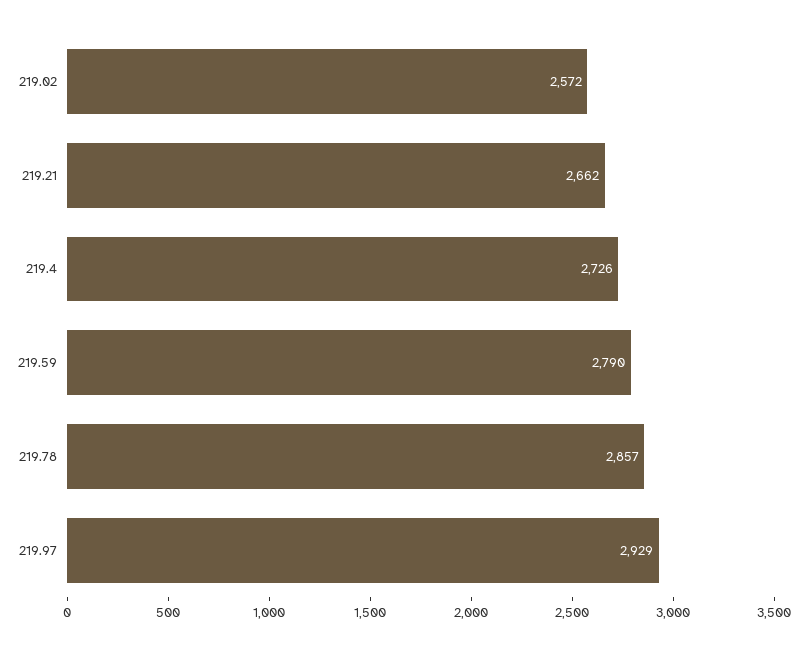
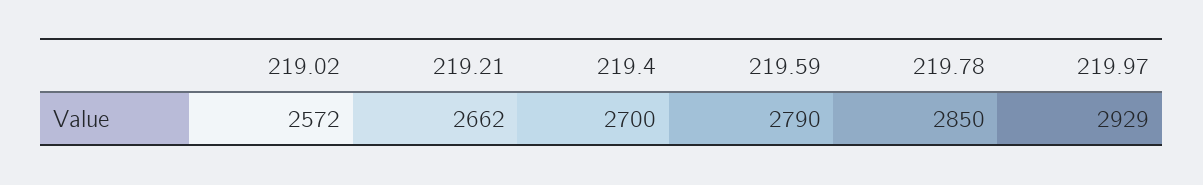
  {
    "219.02": 2572,
    "219.21": 2662,
-   "219.4": 2726,
+   "219.4": 2700,
    "219.59": 2790,
-   "219.78": 2857,
+   "219.78": 2850,
    "219.97": 2929
  }

